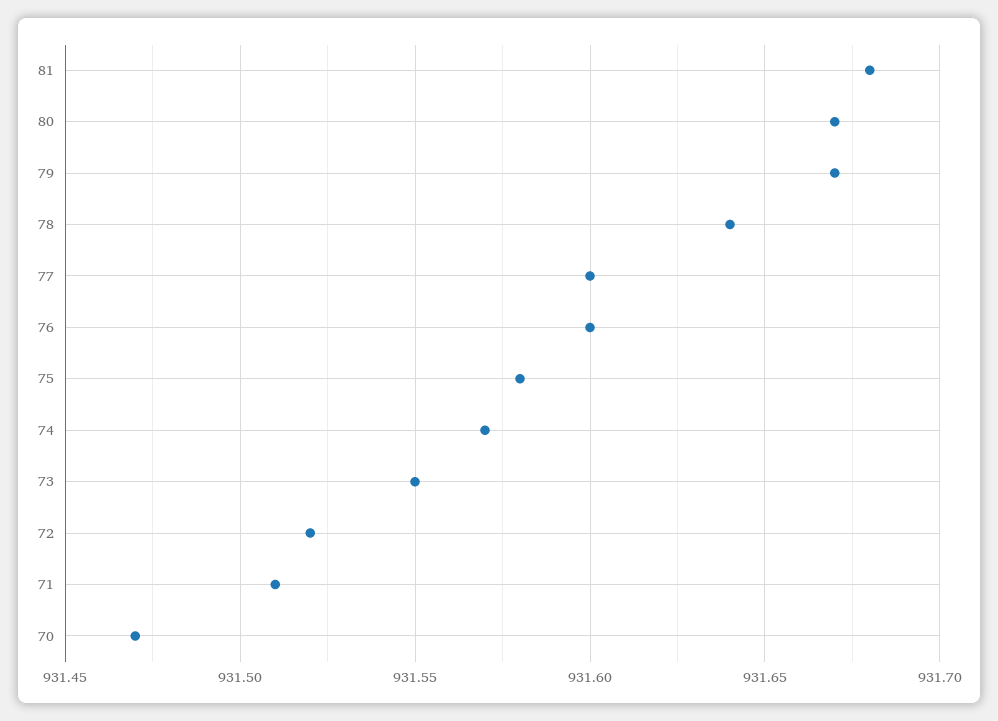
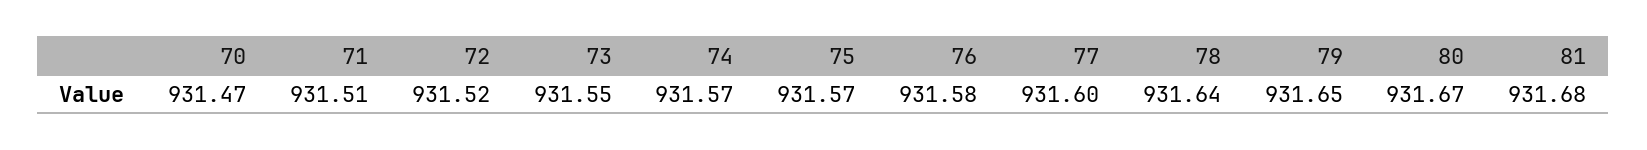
  {
    "81": 931.68,
    "80": 931.67,
-   "79": 931.67,
+   "79": 931.65,
    "78": 931.64,
    "77": 931.6,
-   "76": 931.6,
+   "76": 931.58,
-   "75": 931.58,
+   "75": 931.57,
    "74": 931.57,
    "73": 931.55,
    "72": 931.52,
    "71": 931.51,
    "70": 931.47
  }

